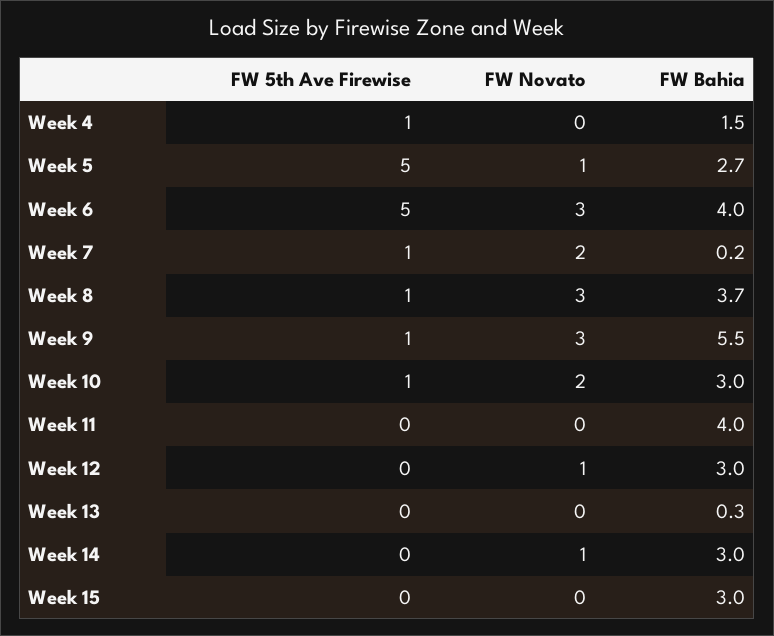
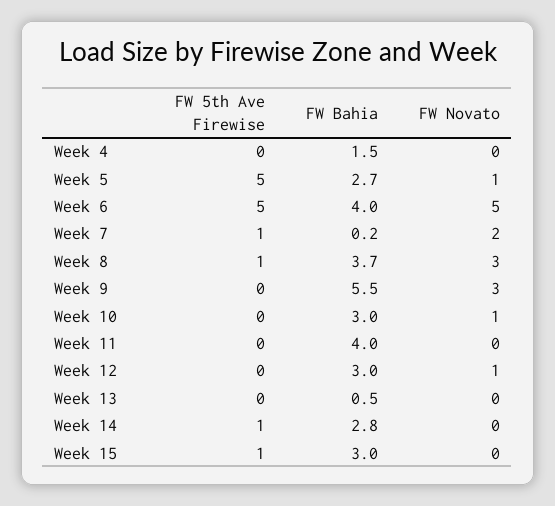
  {
    "FW 5th Ave Firewise": {
-     "Week 4": 1,
+     "Week 4": 0,
      "Week 5": 5,
      "Week 6": 5,
      "Week 7": 1,
      "Week 8": 1,
-     "Week 9": 1,
+     "Week 9": 0,
-     "Week 10": 1,
+     "Week 10": 0,
      "Week 11": 0,
      "Week 12": 0,
      "Week 13": 0,
-     "Week 14": 0,
+     "Week 14": 1,
-     "Week 15": 0
+     "Week 15": 1
    },
    "FW Novato": {
      "Week 4": 0,
      "Week 5": 1,
-     "Week 6": 3,
+     "Week 6": 5,
      "Week 7": 2,
      "Week 8": 3,
      "Week 9": 3,
-     "Week 10": 2,
+     "Week 10": 1,
      "Week 11": 0,
      "Week 12": 1,
      "Week 13": 0,
-     "Week 14": 1,
+     "Week 14": 0,
      "Week 15": 0
    },
    "FW Bahia": {
      "Week 4": 1.5,
      "Week 5": 2.7,
      "Week 6": 4,
      "Week 7": 0.2,
      "Week 8": 3.7,
      "Week 9": 5.5,
      "Week 10": 3,
      "Week 11": 4,
      "Week 12": 3,
-     "Week 13": 0.3,
+     "Week 13": 0.5,
-     "Week 14": 3,
+     "Week 14": 2.8,
      "Week 15": 3
    }
  }

